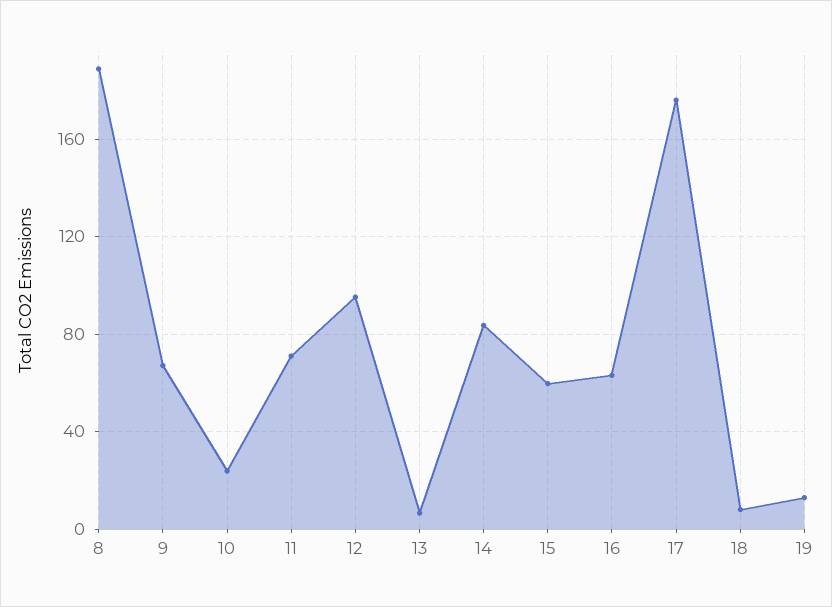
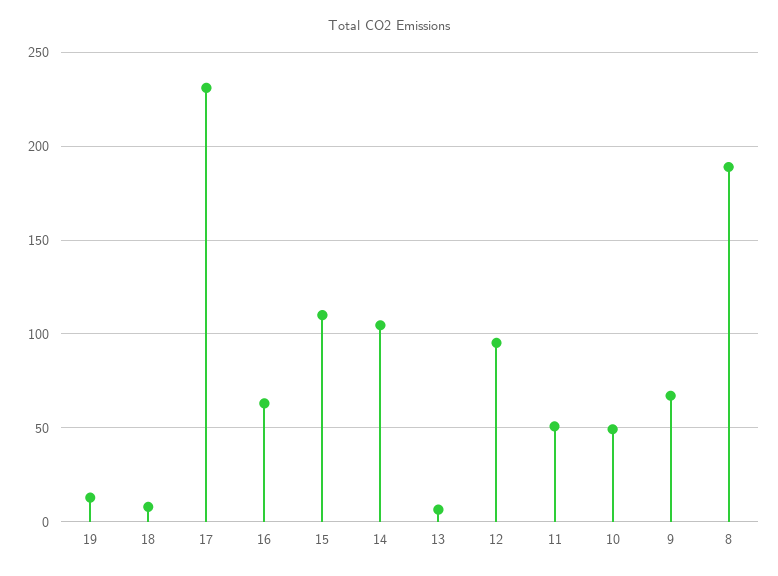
  {
    "8": 190,
    "9": 65,
-   "10": 25,
+   "10": 50,
-   "11": 70,
+   "11": 50,
    "12": 95,
    "13": 5,
-   "14": 85,
+   "14": 105,
-   "15": 60,
+   "15": 110,
    "16": 65,
-   "17": 175,
+   "17": 230,
    "18": 10,
    "19": 15
  }

